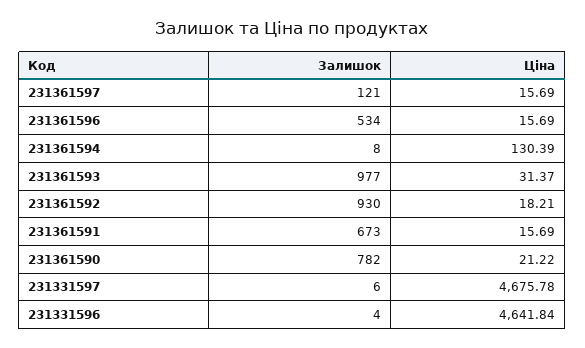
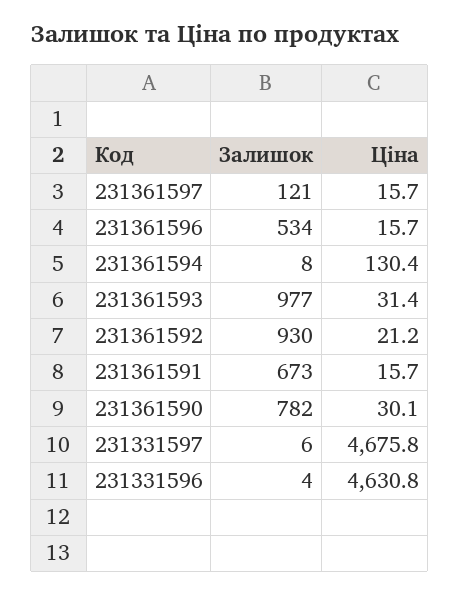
  {
    "Залишок": {
      "231361597": 121,
      "231361596": 534,
      "231361594": 8,
      "231361593": 977,
      "231361592": 930,
      "231361591": 673,
      "231361590": 782,
      "231331597": 6,
      "231331596": 4
    },
    "Ціна": {
      "231361597": 15.69,
      "231361596": 15.69,
      "231361594": 130.39,
      "231361593": 31.37,
-     "231361592": 18.21,
+     "231361592": 21.2,
      "231361591": 15.69,
-     "231361590": 21.22,
+     "231361590": 30.1,
      "231331597": 4675.78,
-     "231331596": 4641.84
+     "231331596": 4630.8
    }
  }

